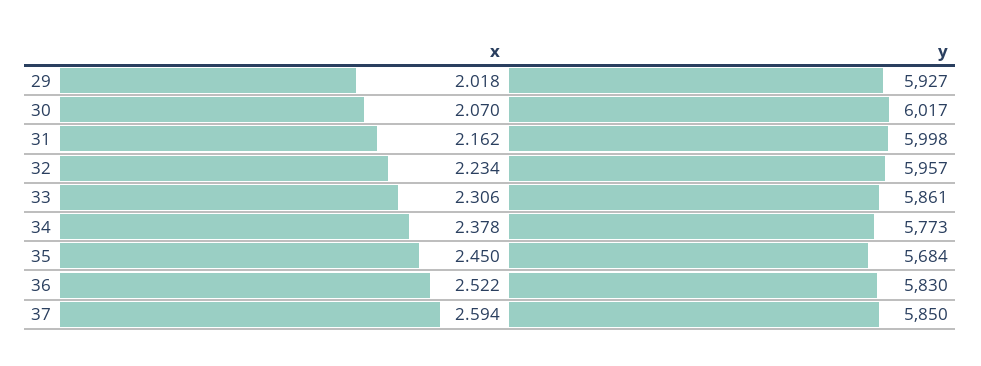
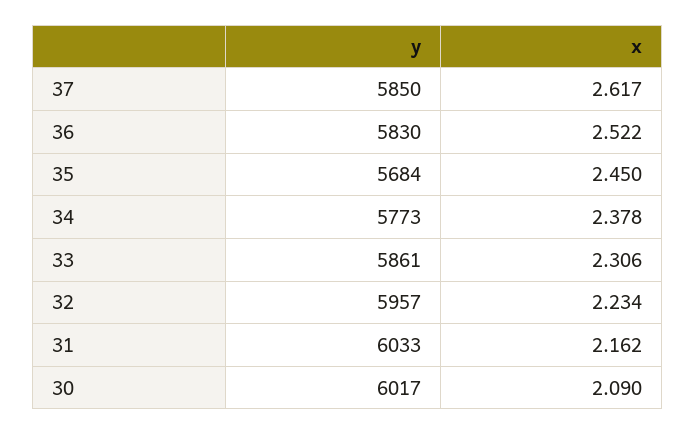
  {
    "x": {
-     "29": 2.018,
-     "30": 2.07,
+     "30": 2.09,
      "31": 2.162,
      "32": 2.234,
      "33": 2.306,
      "34": 2.378,
      "35": 2.45,
      "36": 2.522,
-     "37": 2.594
+     "37": 2.617
    },
    "y": {
-     "29": 5927,
      "30": 6017,
-     "31": 5998,
+     "31": 6033,
      "32": 5957,
      "33": 5861,
      "34": 5773,
      "35": 5684,
      "36": 5830,
      "37": 5850
    }
  }

